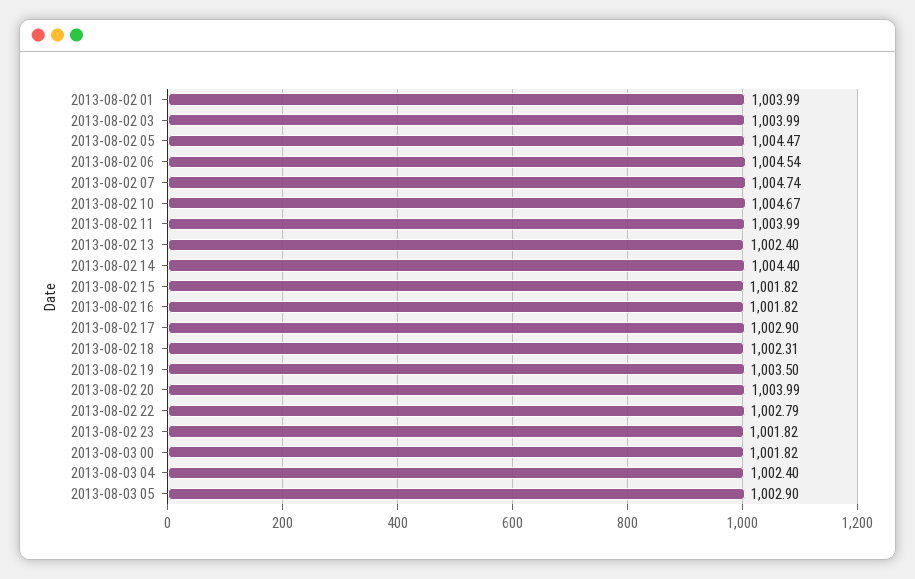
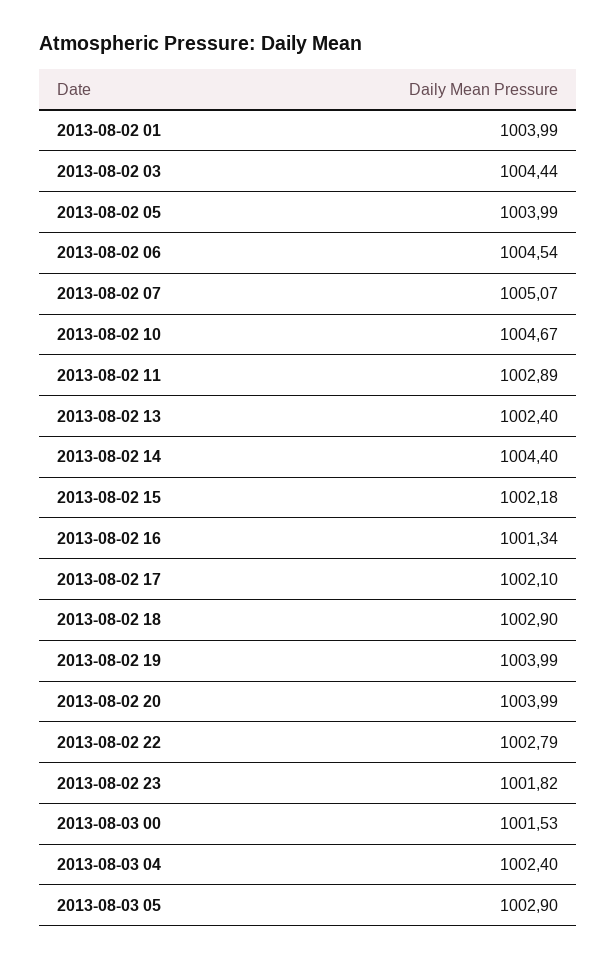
  {
    "2013-08-02 01": 1003.99,
-   "2013-08-02 03": 1003.99,
+   "2013-08-02 03": 1004.44,
-   "2013-08-02 05": 1004.47,
+   "2013-08-02 05": 1003.99,
    "2013-08-02 06": 1004.54,
-   "2013-08-02 07": 1004.74,
+   "2013-08-02 07": 1005.07,
    "2013-08-02 10": 1004.67,
-   "2013-08-02 11": 1003.99,
+   "2013-08-02 11": 1002.89,
    "2013-08-02 13": 1002.4,
    "2013-08-02 14": 1004.4,
-   "2013-08-02 15": 1001.82,
+   "2013-08-02 15": 1002.18,
-   "2013-08-02 16": 1001.82,
+   "2013-08-02 16": 1001.34,
-   "2013-08-02 17": 1002.9,
+   "2013-08-02 17": 1002.1,
-   "2013-08-02 18": 1002.31,
+   "2013-08-02 18": 1002.9,
-   "2013-08-02 19": 1003.5,
+   "2013-08-02 19": 1003.99,
    "2013-08-02 20": 1003.99,
    "2013-08-02 22": 1002.79,
    "2013-08-02 23": 1001.82,
-   "2013-08-03 00": 1001.82,
+   "2013-08-03 00": 1001.53,
    "2013-08-03 04": 1002.4,
    "2013-08-03 05": 1002.9
  }

